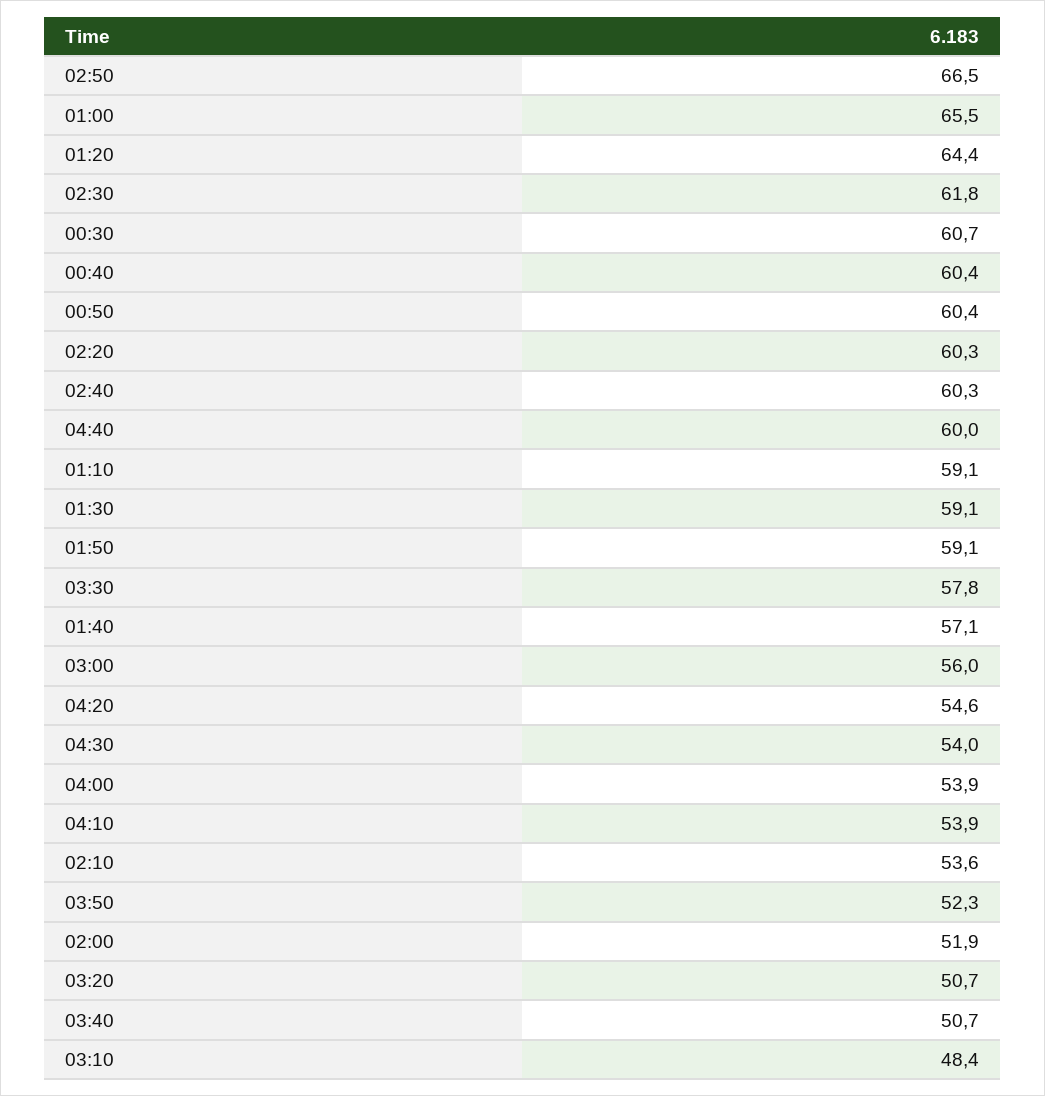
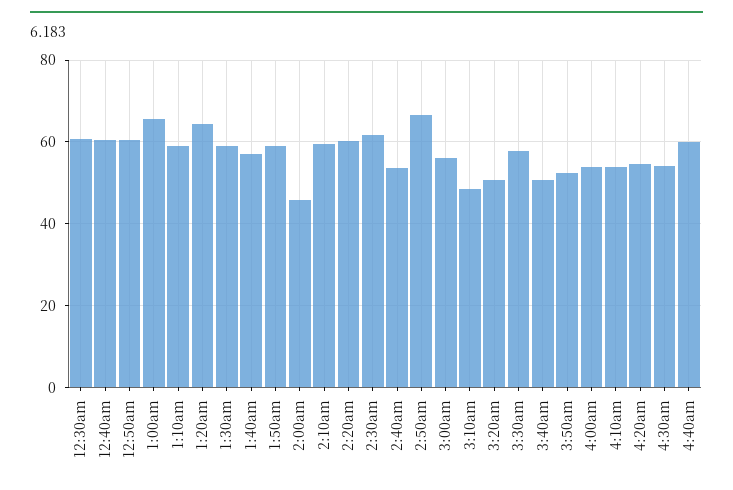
  {
    "02:50": 66.5,
    "01:00": 65.5,
    "01:20": 64.4,
    "02:30": 61.8,
    "00:30": 60.7,
    "00:40": 60.4,
    "00:50": 60.4,
    "02:20": 60.3,
-   "02:40": 60.3,
+   "02:40": 54,
    "04:40": 60,
    "01:10": 59.1,
    "01:30": 59.1,
    "01:50": 59.1,
    "03:30": 57.8,
    "01:40": 57.1,
    "03:00": 56,
    "04:20": 54.6,
    "04:30": 54,
    "04:00": 53.9,
    "04:10": 53.9,
-   "02:10": 53.6,
+   "02:10": 60,
    "03:50": 52.3,
-   "02:00": 51.9,
+   "02:00": 46,
    "03:20": 50.7,
    "03:40": 50.7,
    "03:10": 48.4
  }

